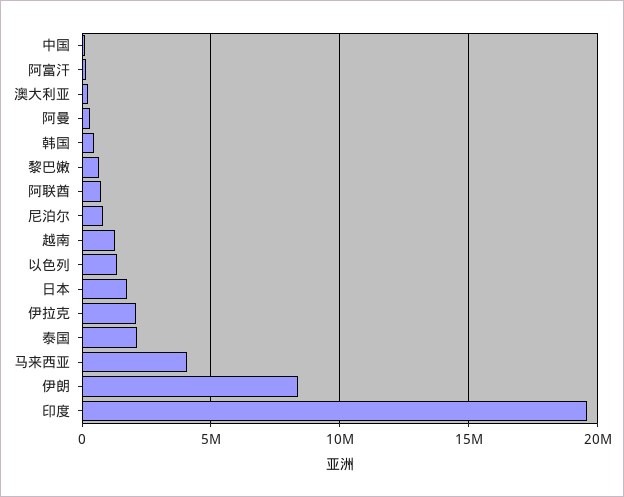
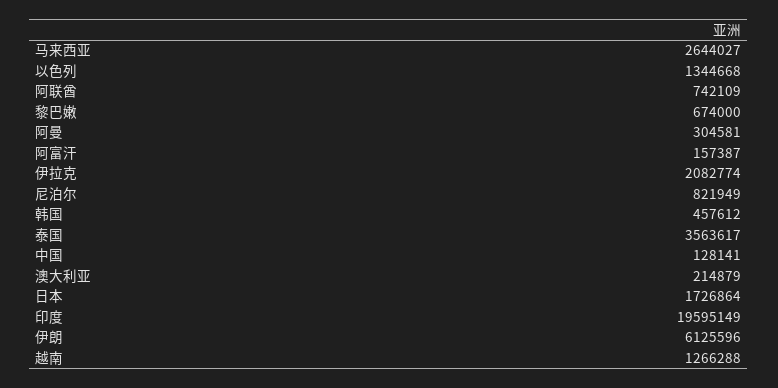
  {
    "中国": 128141,
    "阿富汗": 157387,
    "澳大利亚": 214879,
    "阿曼": 304581,
    "韩国": 457612,
    "黎巴嫩": 674000,
    "阿联酋": 742109,
    "尼泊尔": 821949,
    "越南": 1266288,
    "以色列": 1344668,
    "日本": 1726864,
    "伊拉克": 2082774,
-   "泰国": 2000000,
+   "泰国": 3563617,
-   "马来西亚": 4000000,
+   "马来西亚": 2644027,
-   "伊朗": 8500000,
+   "伊朗": 6125596,
    "印度": 19595149
  }

